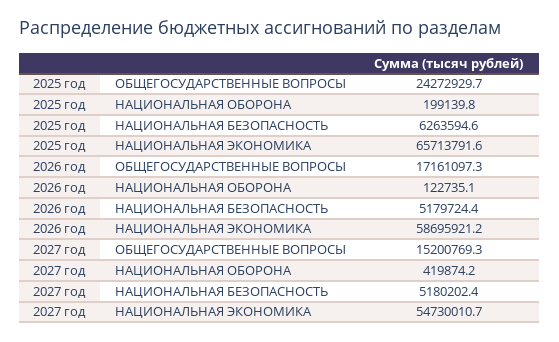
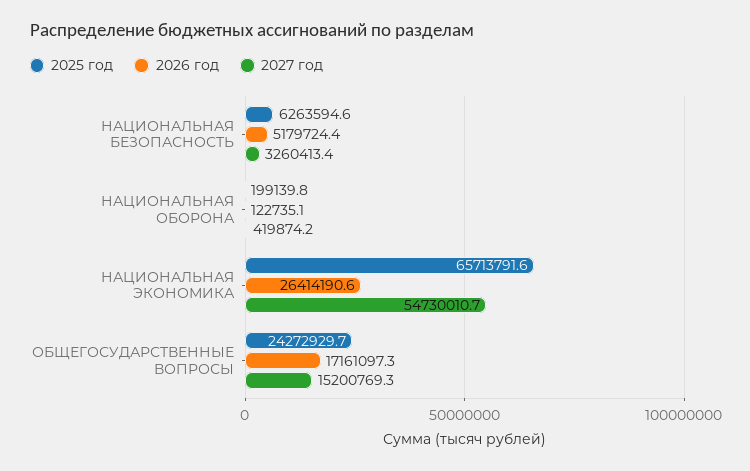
  {
    "2025 год": {
      "ОБЩЕГОСУДАРСТВЕННЫЕ ВОПРОСЫ": 24272929.7,
      "НАЦИОНАЛЬНАЯ ОБОРОНА": 199139.8,
      "НАЦИОНАЛЬНАЯ БЕЗОПАСНОСТЬ": 6263594.6,
      "НАЦИОНАЛЬНАЯ ЭКОНОМИКА": 65713791.6
    },
    "2026 год": {
      "ОБЩЕГОСУДАРСТВЕННЫЕ ВОПРОСЫ": 17161097.3,
      "НАЦИОНАЛЬНАЯ ОБОРОНА": 122735.1,
      "НАЦИОНАЛЬНАЯ БЕЗОПАСНОСТЬ": 5179724.4,
-     "НАЦИОНАЛЬНАЯ ЭКОНОМИКА": 58695921.2
+     "НАЦИОНАЛЬНАЯ ЭКОНОМИКА": 26414190.6
    },
    "2027 год": {
      "ОБЩЕГОСУДАРСТВЕННЫЕ ВОПРОСЫ": 15200769.3,
      "НАЦИОНАЛЬНАЯ ОБОРОНА": 419874.2,
-     "НАЦИОНАЛЬНАЯ БЕЗОПАСНОСТЬ": 5180202.4,
+     "НАЦИОНАЛЬНАЯ БЕЗОПАСНОСТЬ": 3260413.4,
      "НАЦИОНАЛЬНАЯ ЭКОНОМИКА": 54730010.7
    }
  }

